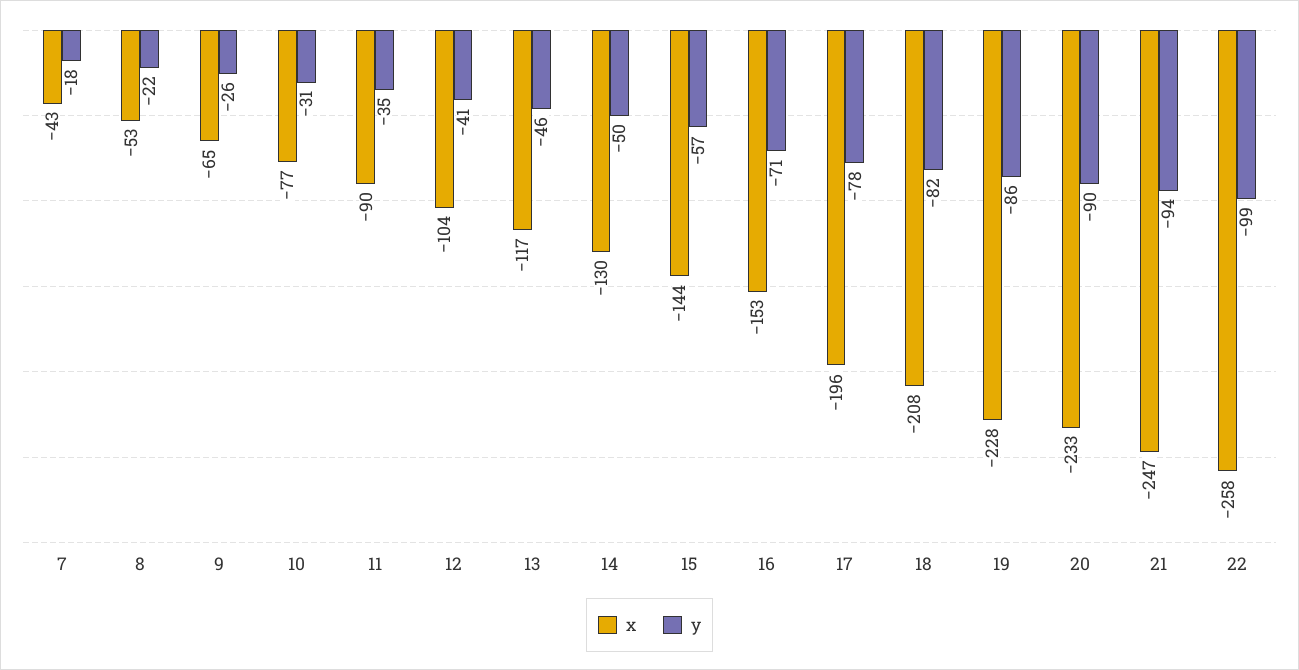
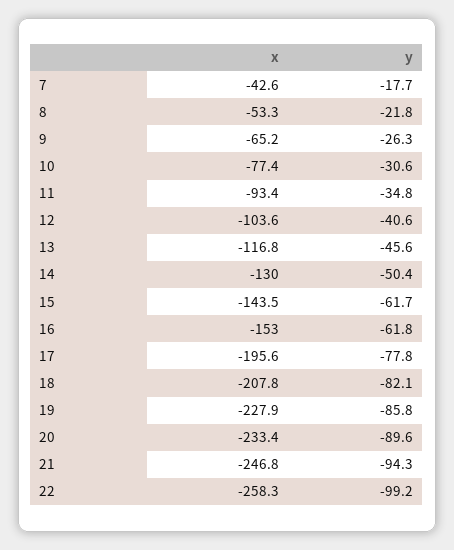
  {
    "x": {
      "7": -42.6,
      "8": -53.3,
      "9": -65.2,
      "10": -77.4,
-     "11": -90,
+     "11": -93.4,
      "12": -103.6,
      "13": -116.8,
      "14": -130,
      "15": -143.5,
      "16": -153,
      "17": -195.6,
      "18": -207.8,
      "19": -227.9,
      "20": -233.4,
      "21": -246.8,
      "22": -258.3
    },
    "y": {
      "7": -17.7,
      "8": -21.8,
      "9": -26.3,
      "10": -30.6,
      "11": -34.8,
      "12": -40.6,
      "13": -45.6,
      "14": -50.4,
-     "15": -57,
+     "15": -61.7,
-     "16": -71,
+     "16": -61.8,
      "17": -77.8,
      "18": -82.1,
      "19": -85.8,
      "20": -89.6,
      "21": -94.3,
      "22": -99.2
    }
  }

